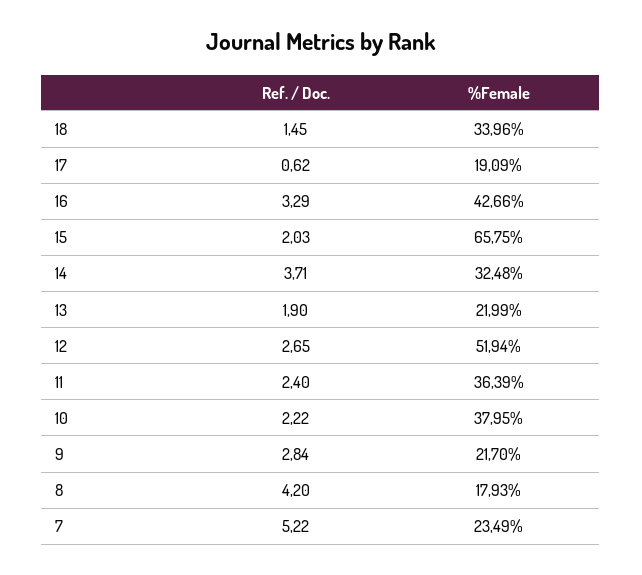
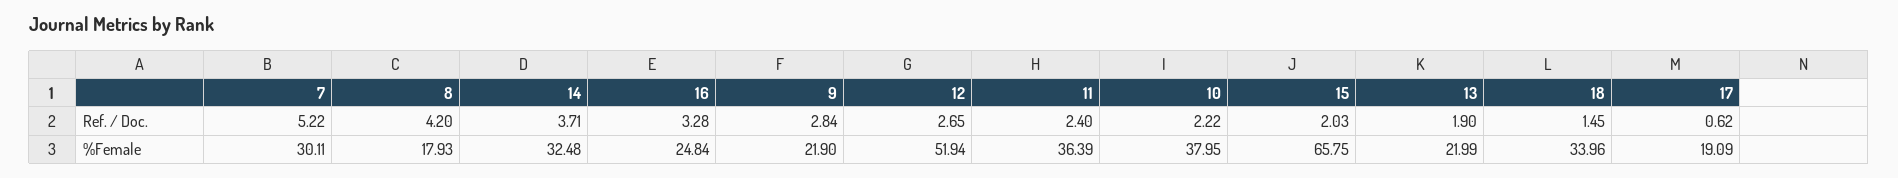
  {
    "Ref. / Doc.": {
      "18": 1.45,
      "17": 0.62,
-     "16": 3.29,
+     "16": 3.28,
      "15": 2.03,
      "14": 3.71,
      "13": 1.9,
      "12": 2.65,
      "11": 2.4,
      "10": 2.22,
      "9": 2.84,
      "8": 4.2,
      "7": 5.22
    },
    "%Female": {
      "18": 33.96,
      "17": 19.09,
-     "16": 42.66,
+     "16": 24.84,
      "15": 65.75,
      "14": 32.48,
      "13": 21.99,
      "12": 51.94,
      "11": 36.39,
      "10": 37.95,
-     "9": 21.7,
+     "9": 21.9,
      "8": 17.93,
-     "7": 23.49
+     "7": 30.11
    }
  }

